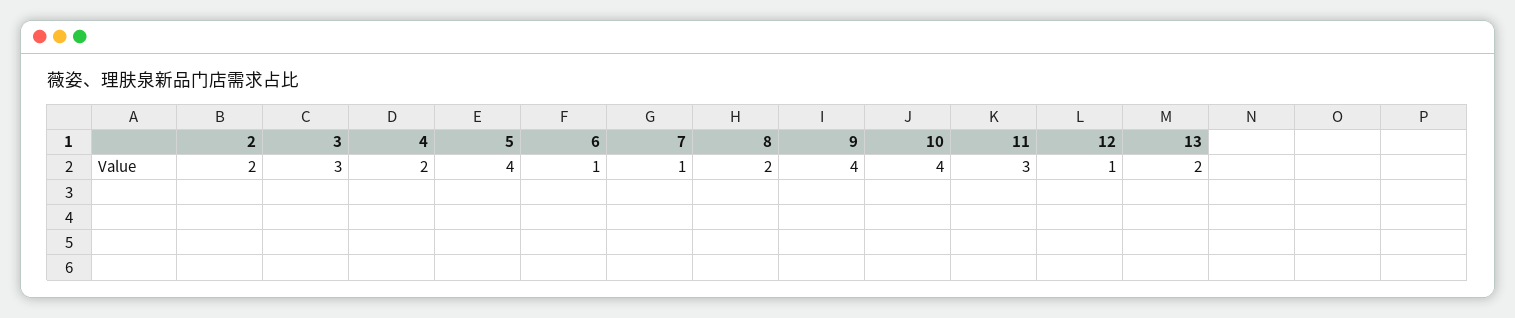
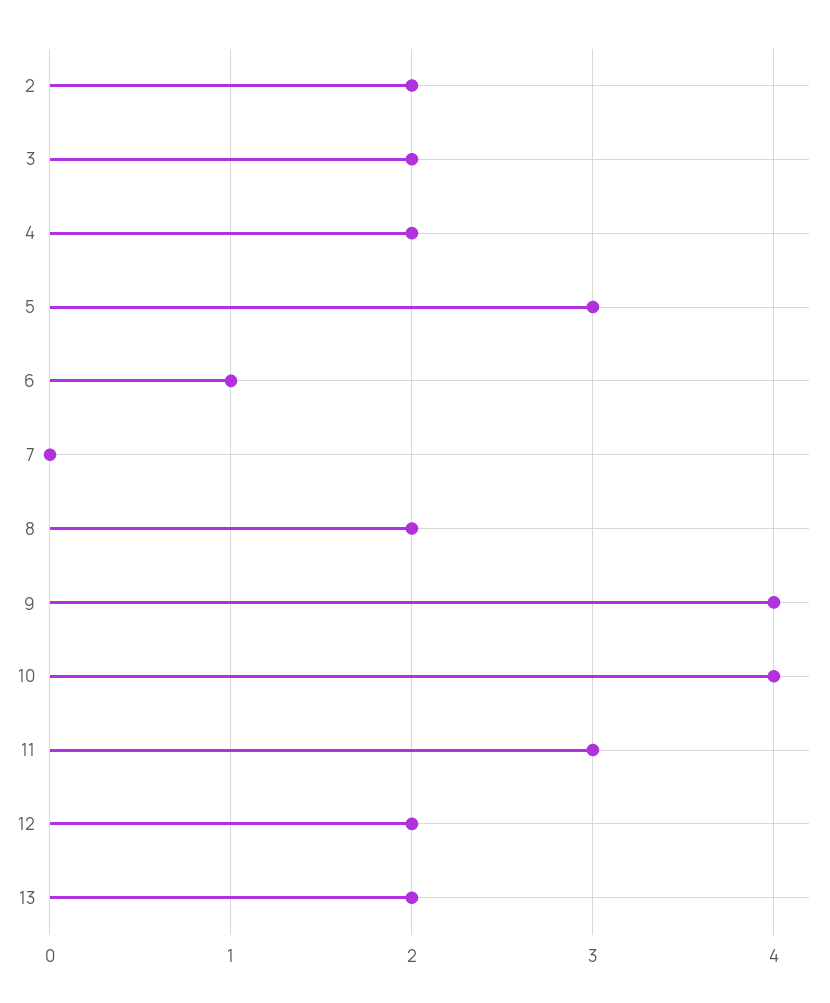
  {
    "2": 2,
-   "3": 3,
+   "3": 2,
    "4": 2,
-   "5": 4,
+   "5": 3,
    "6": 1,
-   "7": 1,
+   "7": 0,
    "8": 2,
    "9": 4,
    "10": 4,
    "11": 3,
-   "12": 1,
+   "12": 2,
    "13": 2
  }

